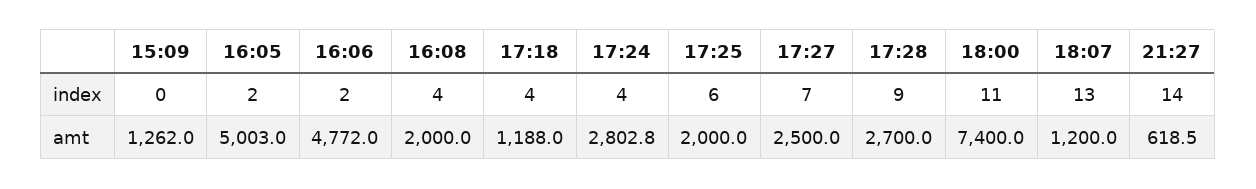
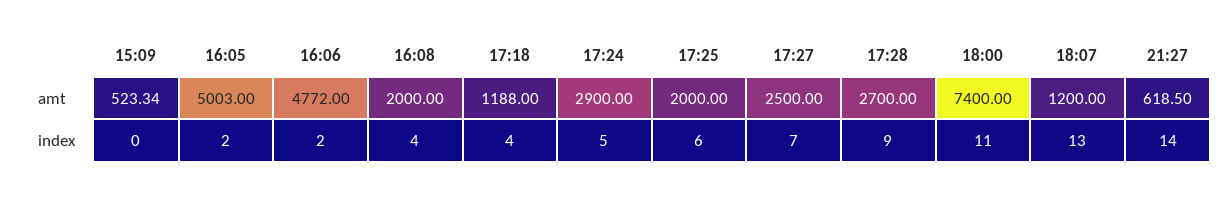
  {
    "15:09": {
      "index": 0,
-     "amt": 1262
+     "amt": 523.34
    },
    "16:05": {
      "index": 2,
      "amt": 5003
    },
    "16:06": {
      "index": 2,
      "amt": 4772
    },
    "16:08": {
      "index": 4,
      "amt": 2000
    },
    "17:18": {
      "index": 4,
      "amt": 1188
    },
    "17:24": {
-     "index": 4,
+     "index": 5,
-     "amt": 2802.8
+     "amt": 2900
    },
    "17:25": {
      "index": 6,
      "amt": 2000
    },
    "17:27": {
      "index": 7,
      "amt": 2500
    },
    "17:28": {
      "index": 9,
      "amt": 2700
    },
    "18:00": {
      "index": 11,
      "amt": 7400
    },
    "18:07": {
      "index": 13,
      "amt": 1200
    },
    "21:27": {
      "index": 14,
      "amt": 618.5
    }
  }

